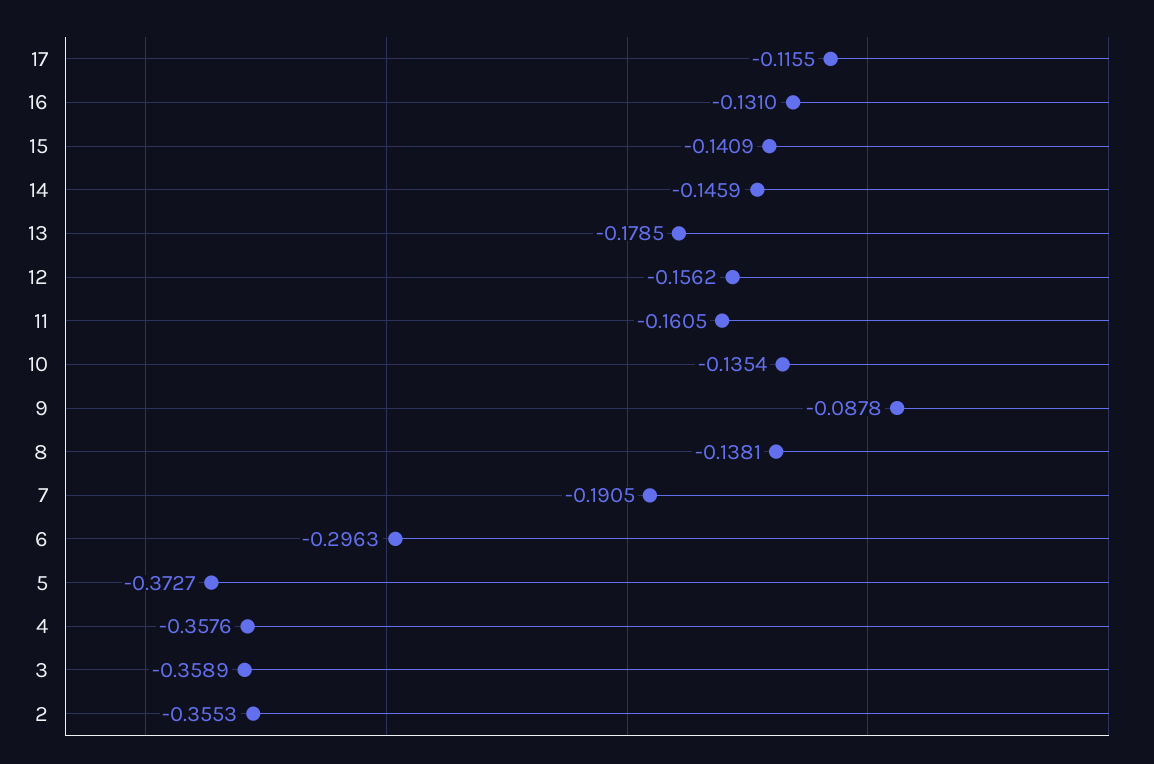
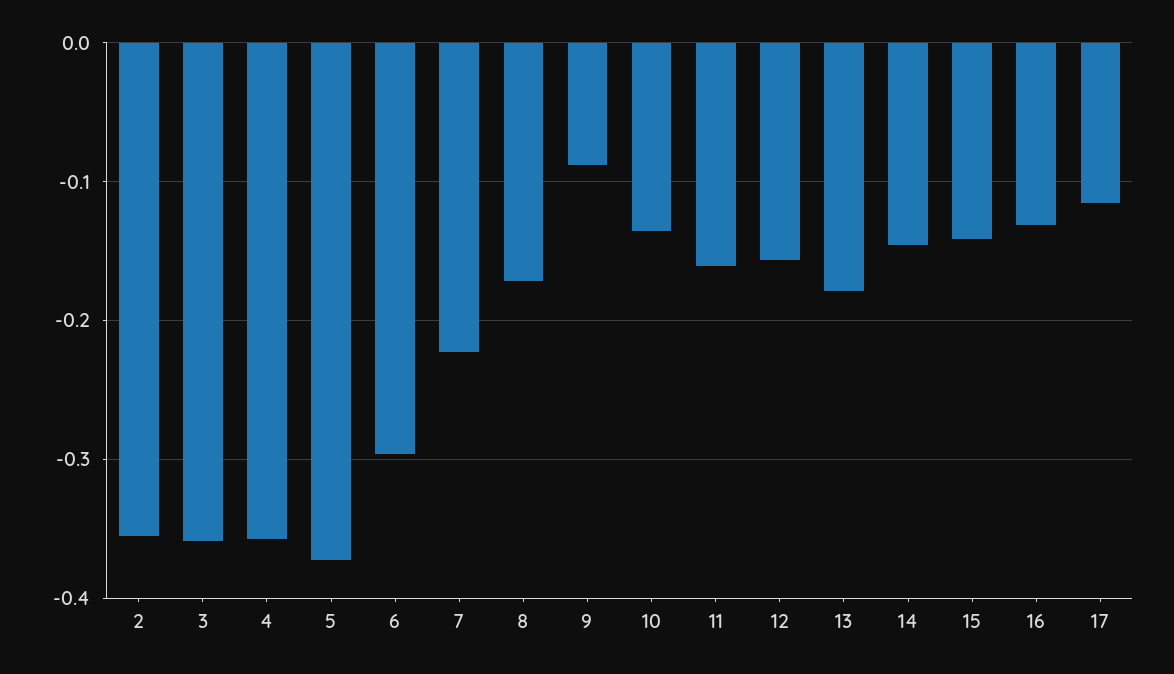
  {
    "17": -0.1155,
    "16": -0.131,
    "15": -0.1409,
    "14": -0.1459,
    "13": -0.1785,
    "12": -0.1562,
    "11": -0.1605,
    "10": -0.1354,
    "9": -0.0878,
-   "8": -0.1381,
+   "8": -0.17,
-   "7": -0.1905,
+   "7": -0.22,
    "6": -0.2963,
    "5": -0.3727,
    "4": -0.3576,
    "3": -0.3589,
    "2": -0.3553
  }

